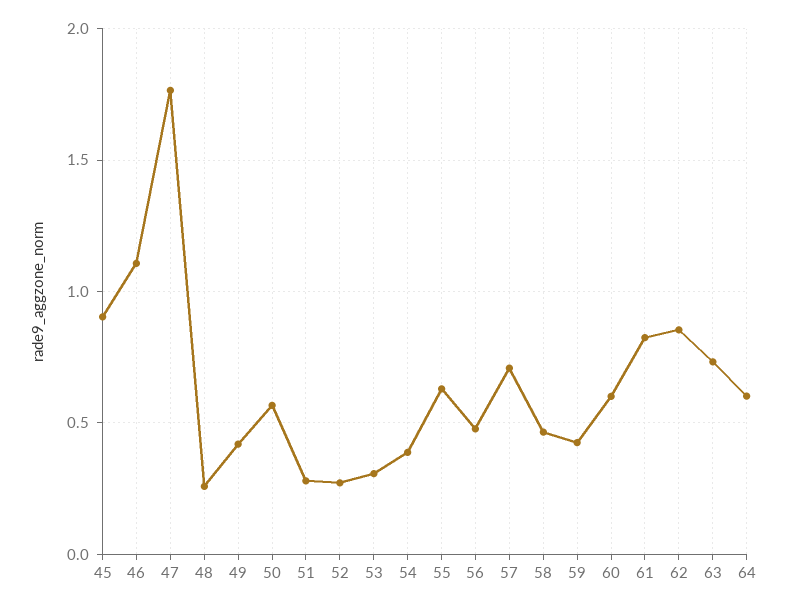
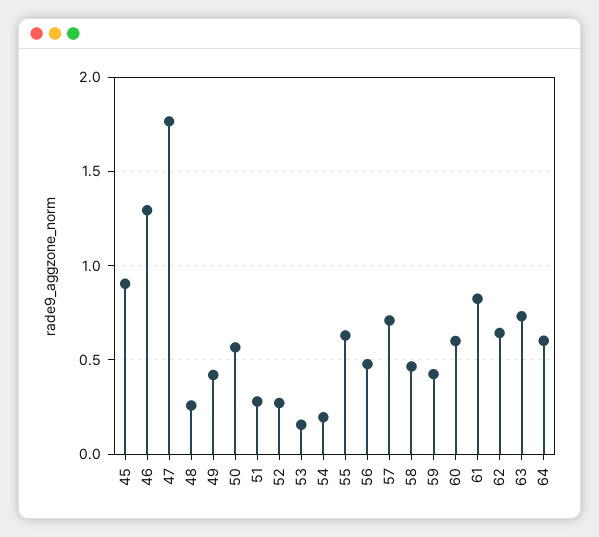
  {
    "45": 0.9,
-   "46": 1.1,
+   "46": 1.3,
    "47": 1.75,
    "48": 0.25,
    "49": 0.4,
    "50": 0.55,
    "51": 0.3,
    "52": 0.25,
-   "53": 0.3,
+   "53": 0.15,
-   "54": 0.4,
+   "54": 0.2,
    "55": 0.65,
    "56": 0.5,
    "57": 0.7,
    "58": 0.45,
    "59": 0.45,
    "60": 0.6,
    "61": 0.85,
-   "62": 0.85,
+   "62": 0.65,
    "63": 0.75,
    "64": 0.6
  }

